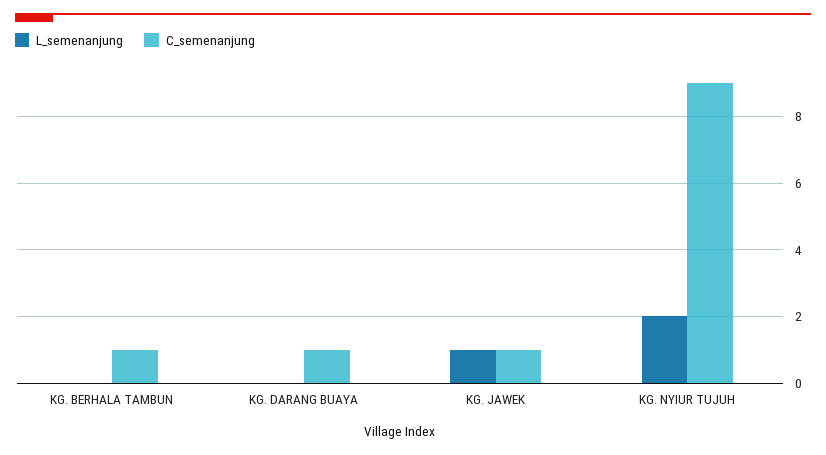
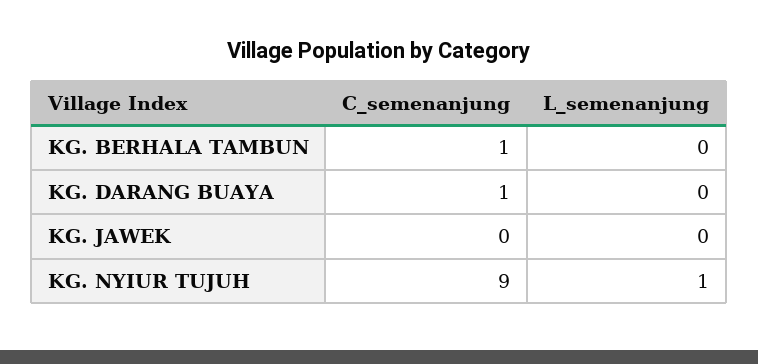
  {
    "L_semenanjung": {
      "KG. BERHALA TAMBUN": 0,
      "KG. DARANG BUAYA": 0,
-     "KG. JAWEK": 1,
+     "KG. JAWEK": 0,
-     "KG. NYIUR TUJUH": 2
+     "KG. NYIUR TUJUH": 1
    },
    "C_semenanjung": {
      "KG. BERHALA TAMBUN": 1,
      "KG. DARANG BUAYA": 1,
-     "KG. JAWEK": 1,
+     "KG. JAWEK": 0,
      "KG. NYIUR TUJUH": 9
    }
  }

